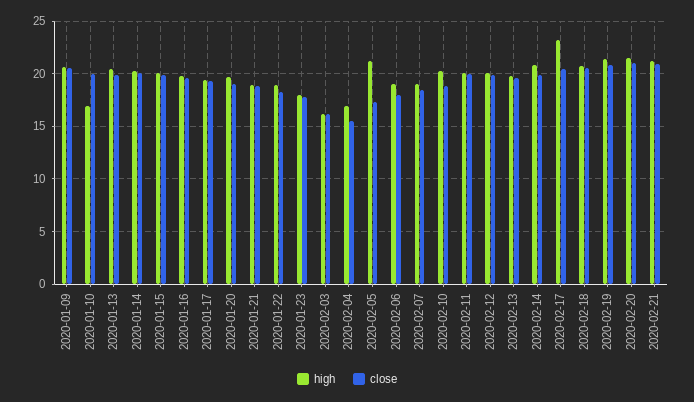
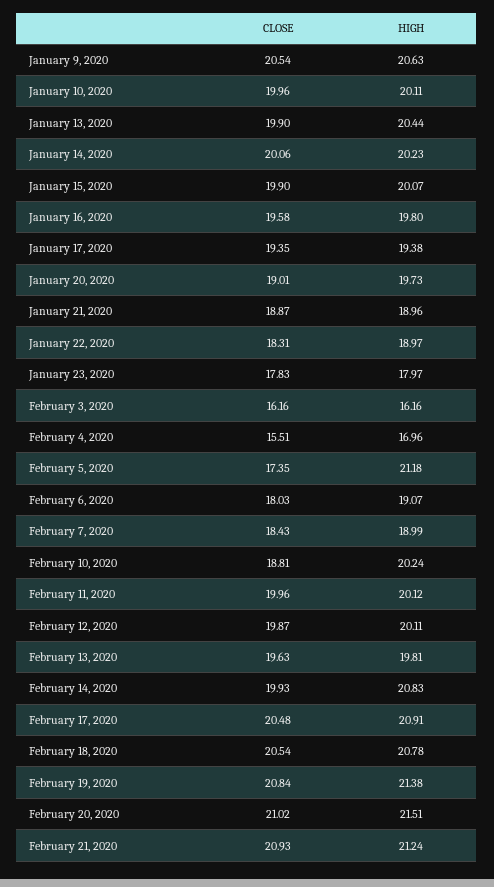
  {
    "high": {
      "2020-01-09": 20.63,
-     "2020-01-10": 17,
+     "2020-01-10": 20.11,
      "2020-01-13": 20.44,
      "2020-01-14": 20.23,
      "2020-01-15": 20.07,
      "2020-01-16": 19.8,
      "2020-01-17": 19.38,
      "2020-01-20": 19.73,
      "2020-01-21": 18.96,
      "2020-01-22": 18.97,
      "2020-01-23": 17.97,
      "2020-02-03": 16.16,
      "2020-02-04": 16.96,
      "2020-02-05": 21.18,
      "2020-02-06": 19.07,
      "2020-02-07": 18.99,
      "2020-02-10": 20.24,
      "2020-02-11": 20.12,
      "2020-02-12": 20.11,
      "2020-02-13": 19.81,
      "2020-02-14": 20.83,
-     "2020-02-17": 23,
+     "2020-02-17": 20.91,
      "2020-02-18": 20.78,
      "2020-02-19": 21.38,
      "2020-02-20": 21.51,
      "2020-02-21": 21.24
    },
    "close": {
      "2020-01-09": 20.54,
      "2020-01-10": 19.96,
      "2020-01-13": 19.9,
      "2020-01-14": 20.06,
      "2020-01-15": 19.9,
      "2020-01-16": 19.58,
      "2020-01-17": 19.35,
      "2020-01-20": 19.01,
      "2020-01-21": 18.87,
      "2020-01-22": 18.31,
      "2020-01-23": 17.83,
      "2020-02-03": 16.16,
      "2020-02-04": 15.51,
      "2020-02-05": 17.35,
      "2020-02-06": 18.03,
      "2020-02-07": 18.43,
      "2020-02-10": 18.81,
      "2020-02-11": 19.96,
      "2020-02-12": 19.87,
      "2020-02-13": 19.63,
      "2020-02-14": 19.93,
      "2020-02-17": 20.48,
      "2020-02-18": 20.54,
      "2020-02-19": 20.84,
      "2020-02-20": 21.02,
      "2020-02-21": 20.93
    }
  }

